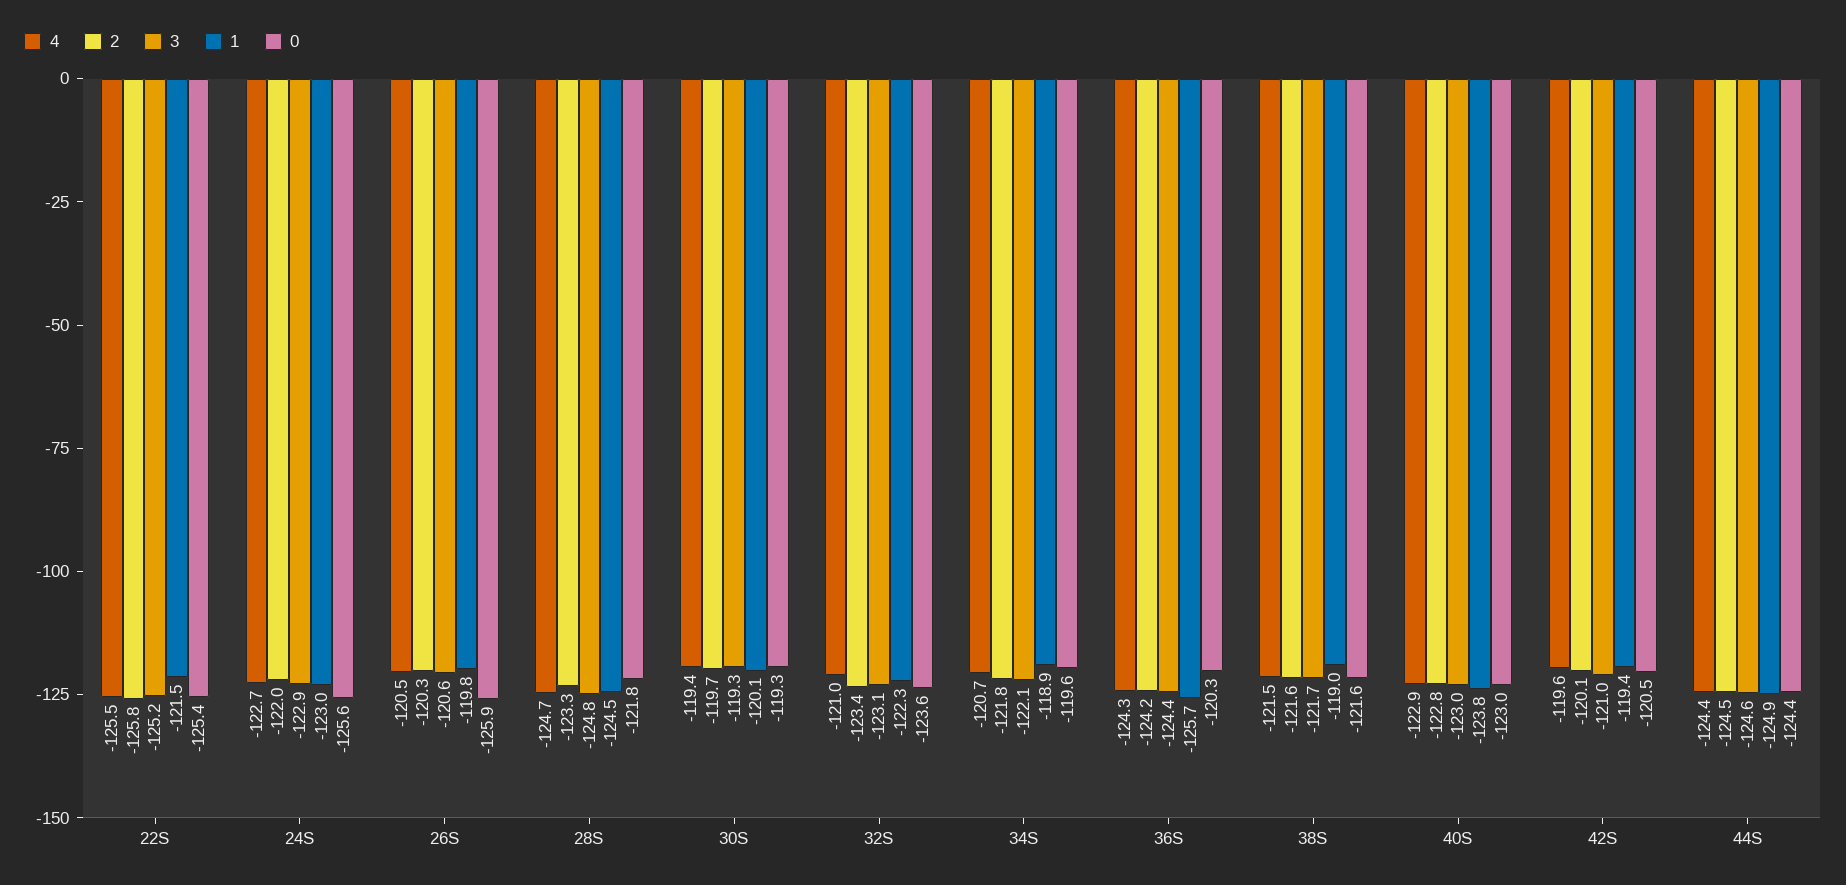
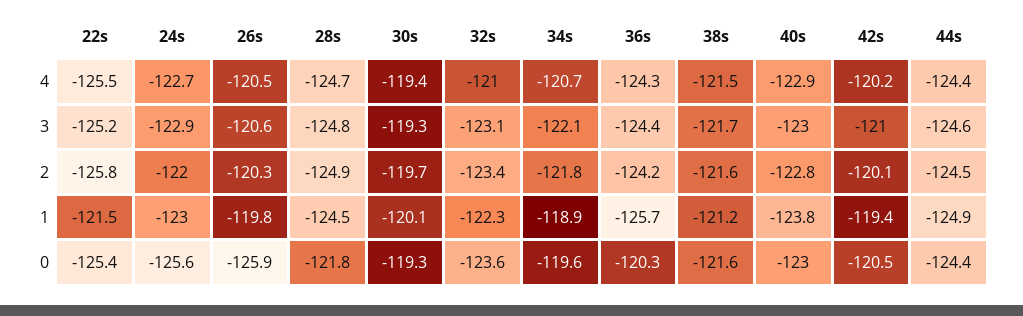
  {
    "4": {
      "22S": -125.5,
      "24S": -122.7,
      "26S": -120.5,
      "28S": -124.7,
      "30S": -119.4,
      "32S": -121,
      "34S": -120.7,
      "36S": -124.3,
      "38S": -121.5,
      "40S": -122.9,
-     "42S": -119.6,
+     "42S": -120.2,
      "44S": -124.4
    },
    "2": {
      "22S": -125.8,
      "24S": -122,
      "26S": -120.3,
-     "28S": -123.3,
+     "28S": -124.9,
      "30S": -119.7,
      "32S": -123.4,
      "34S": -121.8,
      "36S": -124.2,
      "38S": -121.6,
      "40S": -122.8,
      "42S": -120.1,
      "44S": -124.5
    },
    "3": {
      "22S": -125.2,
      "24S": -122.9,
      "26S": -120.6,
      "28S": -124.8,
      "30S": -119.3,
      "32S": -123.1,
      "34S": -122.1,
      "36S": -124.4,
      "38S": -121.7,
      "40S": -123,
      "42S": -121,
      "44S": -124.6
    },
    "1": {
      "22S": -121.5,
      "24S": -123,
      "26S": -119.8,
      "28S": -124.5,
      "30S": -120.1,
      "32S": -122.3,
      "34S": -118.9,
      "36S": -125.7,
-     "38S": -119,
+     "38S": -121.2,
      "40S": -123.8,
      "42S": -119.4,
      "44S": -124.9
    },
    "0": {
      "22S": -125.4,
      "24S": -125.6,
      "26S": -125.9,
      "28S": -121.8,
      "30S": -119.3,
      "32S": -123.6,
      "34S": -119.6,
      "36S": -120.3,
      "38S": -121.6,
      "40S": -123,
      "42S": -120.5,
      "44S": -124.4
    }
  }

